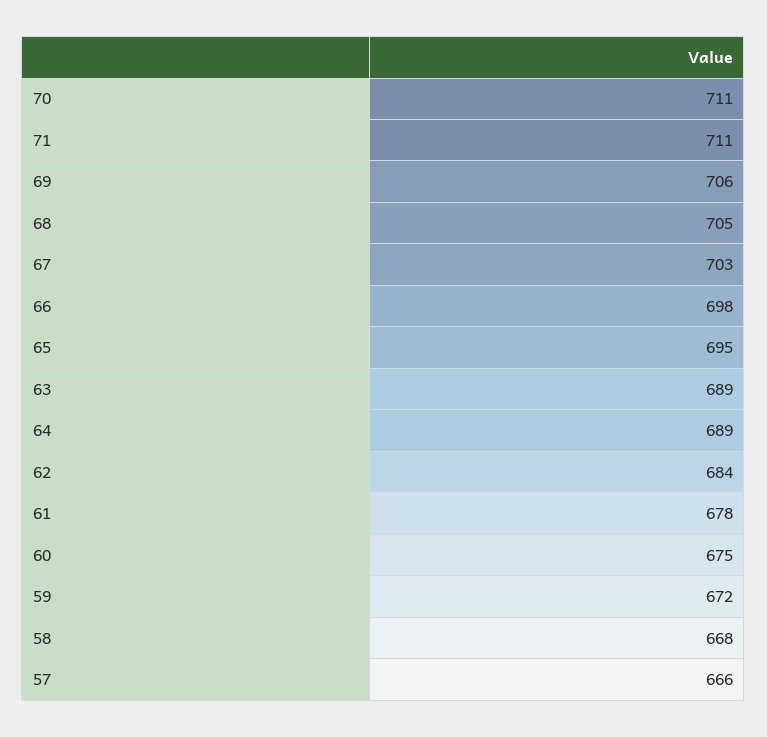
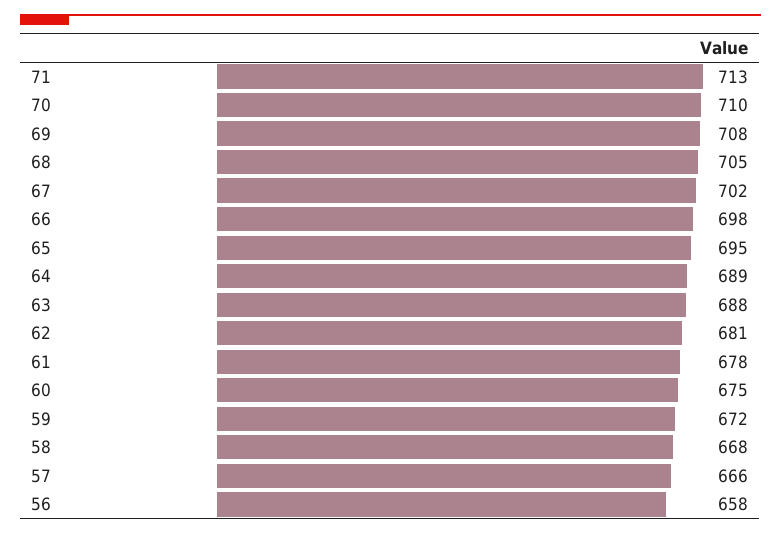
  {
-   "70": 711,
+   "70": 710,
-   "71": 711,
+   "71": 713,
-   "69": 706,
+   "69": 708,
    "68": 705,
-   "67": 703,
+   "67": 702,
    "66": 698,
    "65": 695,
-   "63": 689,
+   "63": 688,
    "64": 689,
-   "62": 684,
+   "62": 681,
    "61": 678,
    "60": 675,
    "59": 672,
    "58": 668,
-   "57": 666
+   "57": 666,
+   "56": 658
  }

